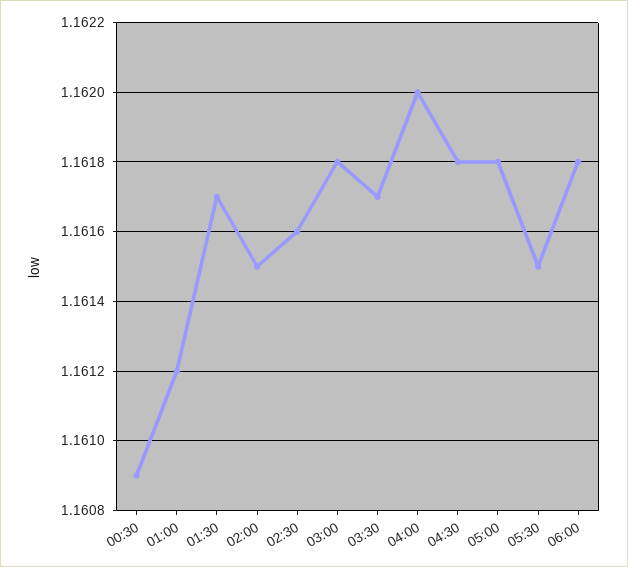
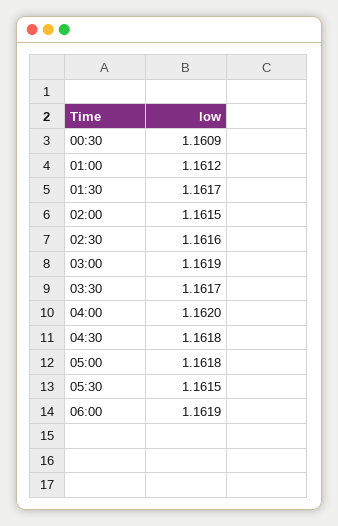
  {
    "00:30": 1.1609,
    "01:00": 1.1612,
    "01:30": 1.1617,
    "02:00": 1.1615,
    "02:30": 1.1616,
-   "03:00": 1.1618,
+   "03:00": 1.1619,
    "03:30": 1.1617,
    "04:00": 1.162,
    "04:30": 1.1618,
    "05:00": 1.1618,
    "05:30": 1.1615,
-   "06:00": 1.1618
+   "06:00": 1.1619
  }

